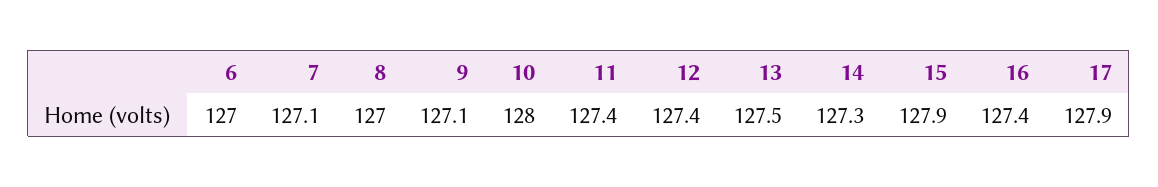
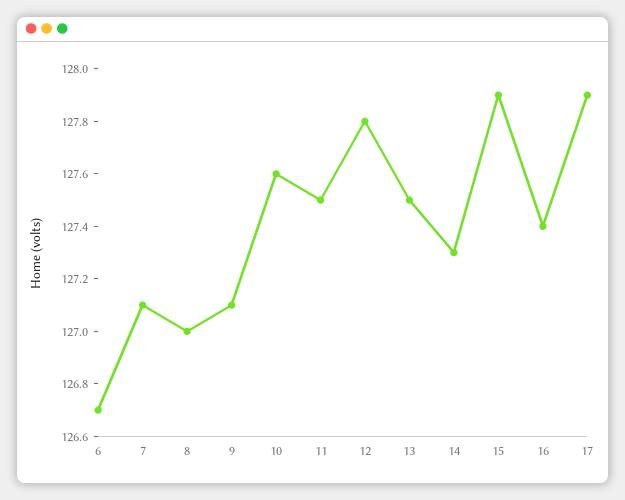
  {
-   "6": 127,
+   "6": 126.7,
    "7": 127.1,
    "8": 127,
    "9": 127.1,
-   "10": 128,
+   "10": 127.6,
-   "11": 127.4,
+   "11": 127.5,
-   "12": 127.4,
+   "12": 127.8,
    "13": 127.5,
    "14": 127.3,
    "15": 127.9,
    "16": 127.4,
    "17": 127.9
  }

